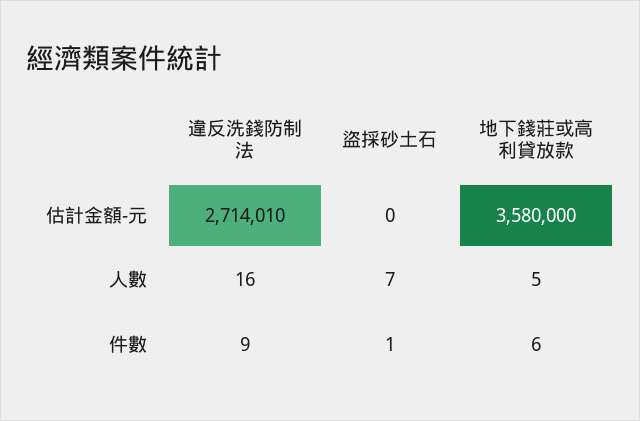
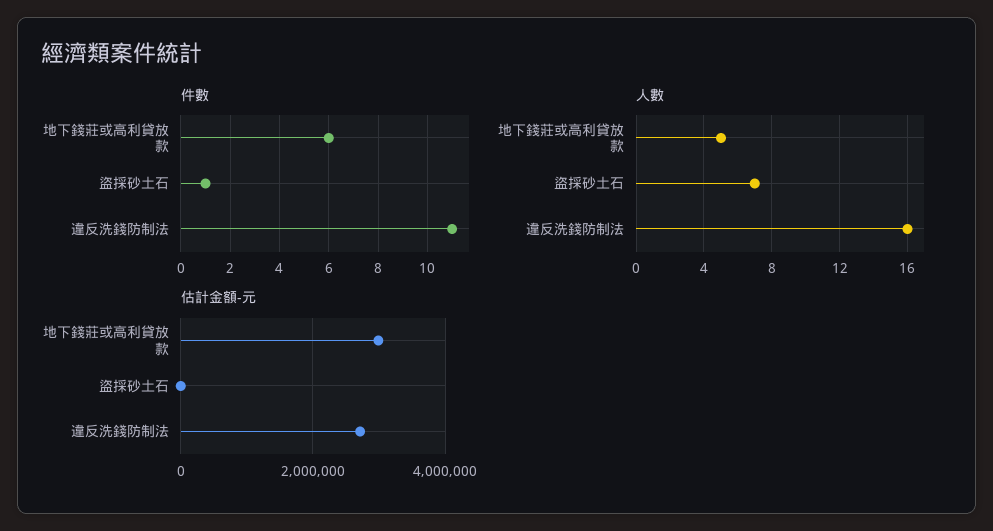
  {
    "估計金額-元": {
      "違反洗錢防制法": 2714010,
      "盜採砂土石": 0,
-     "地下錢莊或高利貸放款": 3580000
+     "地下錢莊或高利貸放款": 3000000
    },
    "人數": {
      "違反洗錢防制法": 16,
      "盜採砂土石": 7,
      "地下錢莊或高利貸放款": 5
    },
    "件數": {
-     "違反洗錢防制法": 9,
+     "違反洗錢防制法": 11,
      "盜採砂土石": 1,
      "地下錢莊或高利貸放款": 6
    }
  }

